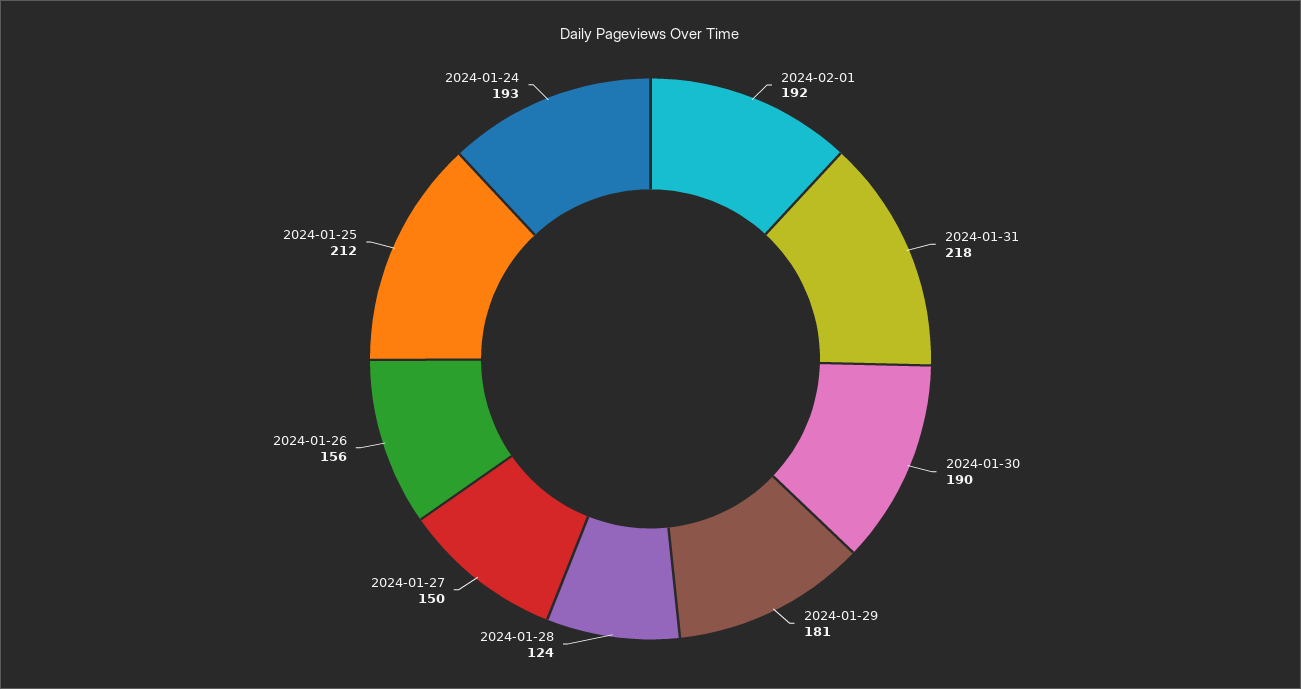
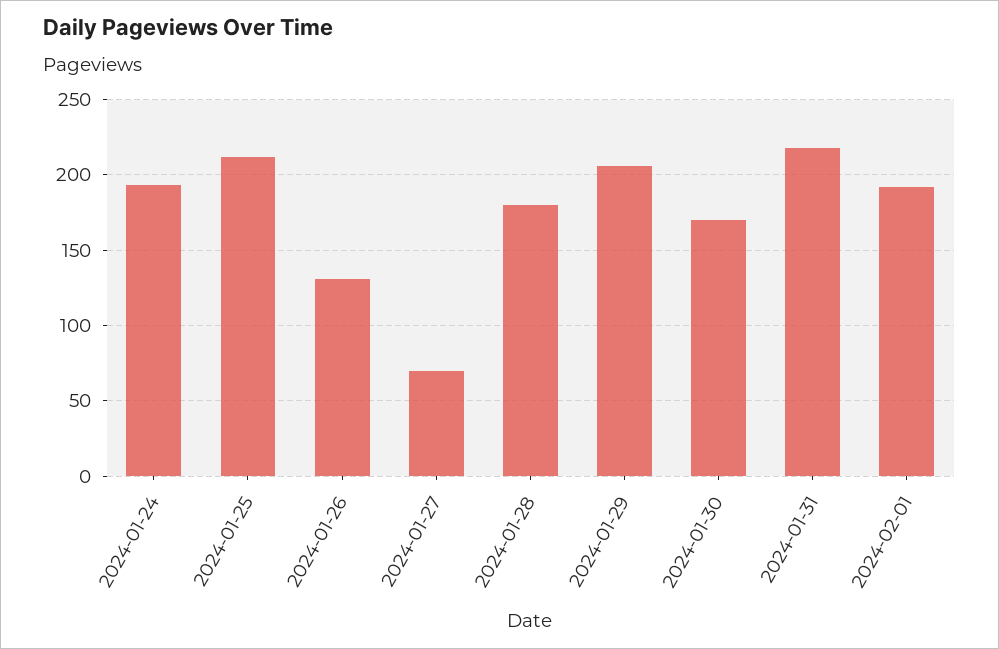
  {
    "2024-02-01": 192,
    "2024-01-31": 218,
-   "2024-01-30": 190,
+   "2024-01-30": 170,
-   "2024-01-29": 181,
+   "2024-01-29": 205,
-   "2024-01-28": 124,
+   "2024-01-28": 180,
-   "2024-01-27": 150,
+   "2024-01-27": 70,
-   "2024-01-26": 156,
+   "2024-01-26": 130,
    "2024-01-25": 212,
    "2024-01-24": 193
  }

